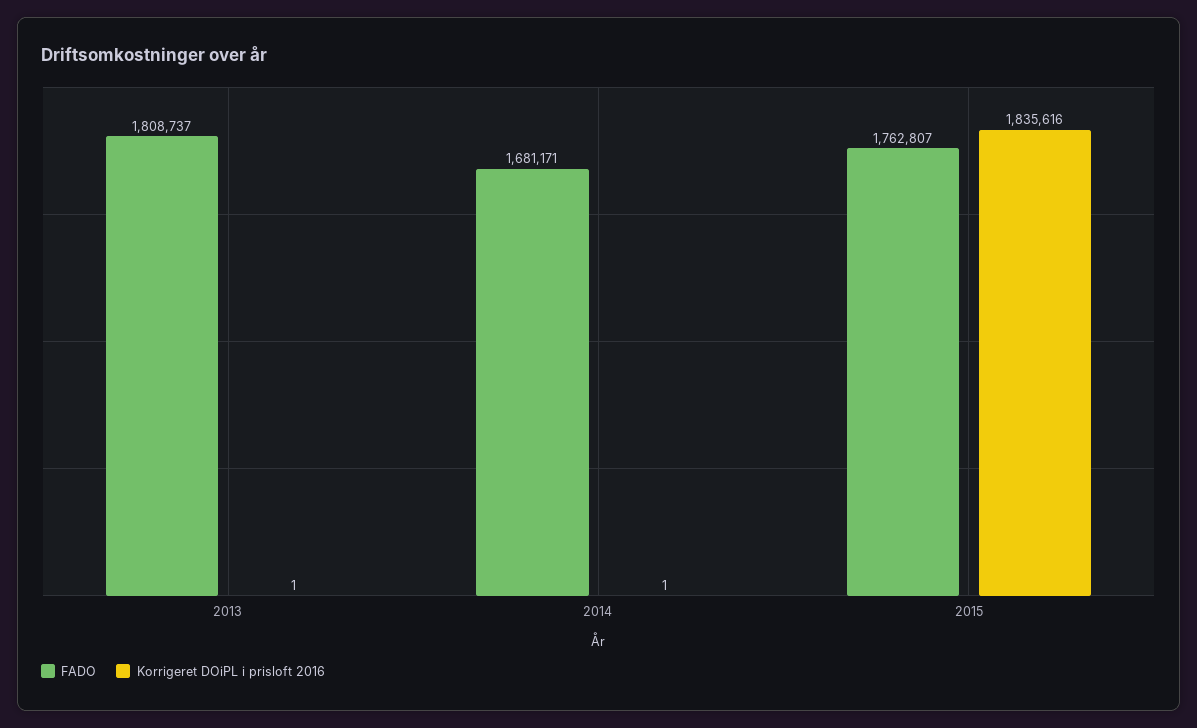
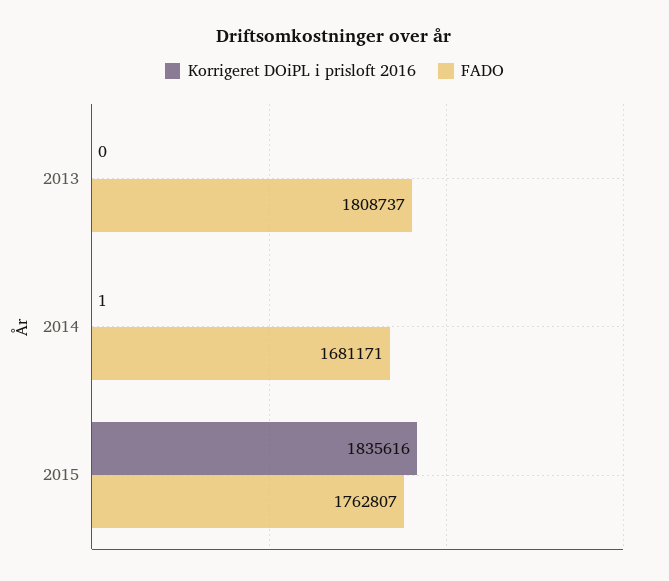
  {
    "FADO": {
      "2013": 1808737,
      "2014": 1681171,
      "2015": 1762807
    },
    "Korrigeret DOiPL i prisloft 2016": {
-     "2013": 1,
+     "2013": 0,
      "2014": 1,
      "2015": 1835616
    }
  }

